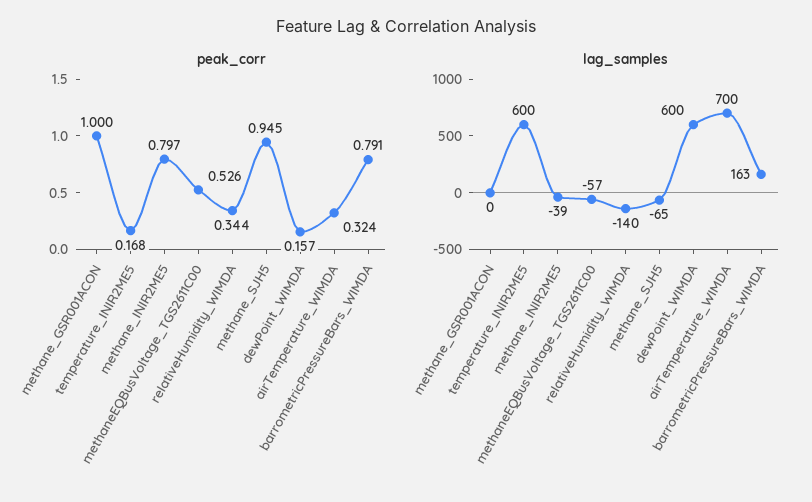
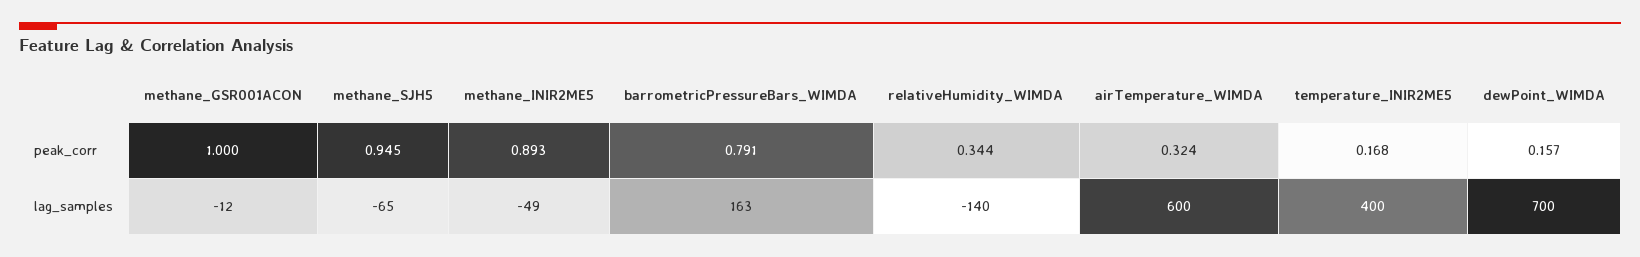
  {
    "peak_corr": {
      "methane_GSR001ACON": 1,
      "temperature_INIR2ME5": 0.168,
-     "methane_INIR2ME5": 0.797,
+     "methane_INIR2ME5": 0.893,
-     "methaneEQBusVoltage_TGS2611C00": 0.526,
      "relativeHumidity_WIMDA": 0.344,
      "methane_SJH5": 0.945,
      "dewPoint_WIMDA": 0.157,
      "airTemperature_WIMDA": 0.324,
      "barrometricPressureBars_WIMDA": 0.791
    },
    "lag_samples": {
-     "methane_GSR001ACON": 0,
+     "methane_GSR001ACON": -12,
-     "temperature_INIR2ME5": 600,
+     "temperature_INIR2ME5": 400,
-     "methane_INIR2ME5": -39,
+     "methane_INIR2ME5": -49,
-     "methaneEQBusVoltage_TGS2611C00": -57,
      "relativeHumidity_WIMDA": -140,
      "methane_SJH5": -65,
-     "dewPoint_WIMDA": 600,
+     "dewPoint_WIMDA": 700,
-     "airTemperature_WIMDA": 700,
+     "airTemperature_WIMDA": 600,
      "barrometricPressureBars_WIMDA": 163
    }
  }

